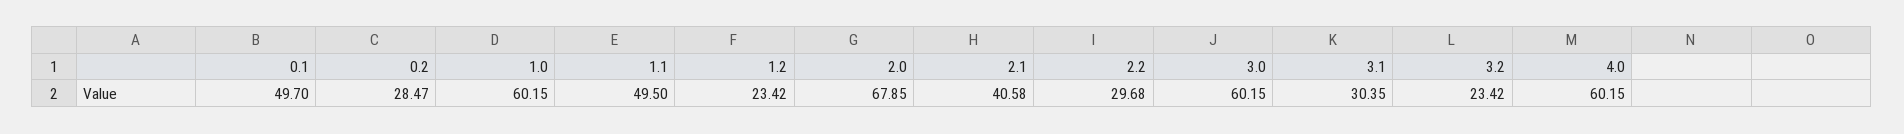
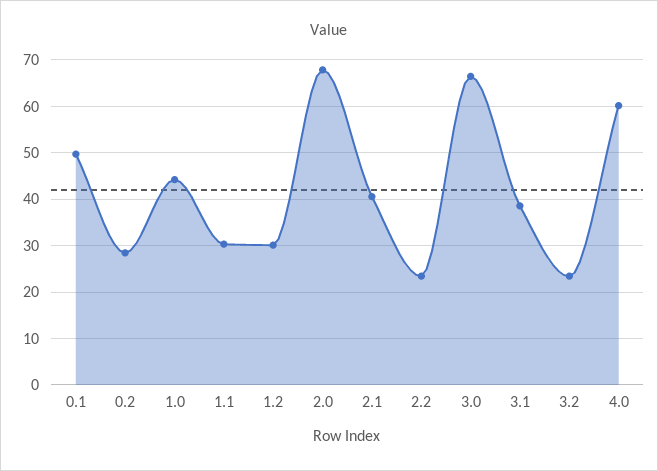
  {
    "0.1": 49.7,
    "0.2": 28.47,
-   "1.0": 60.15,
+   "1.0": 44,
-   "1.1": 49.5,
+   "1.1": 30,
-   "1.2": 23.42,
+   "1.2": 30,
    "2.0": 67.85,
    "2.1": 40.58,
-   "2.2": 29.68,
+   "2.2": 24,
-   "3.0": 60.15,
+   "3.0": 66,
-   "3.1": 30.35,
+   "3.1": 38,
    "3.2": 23.42,
    "4.0": 60.15
  }

